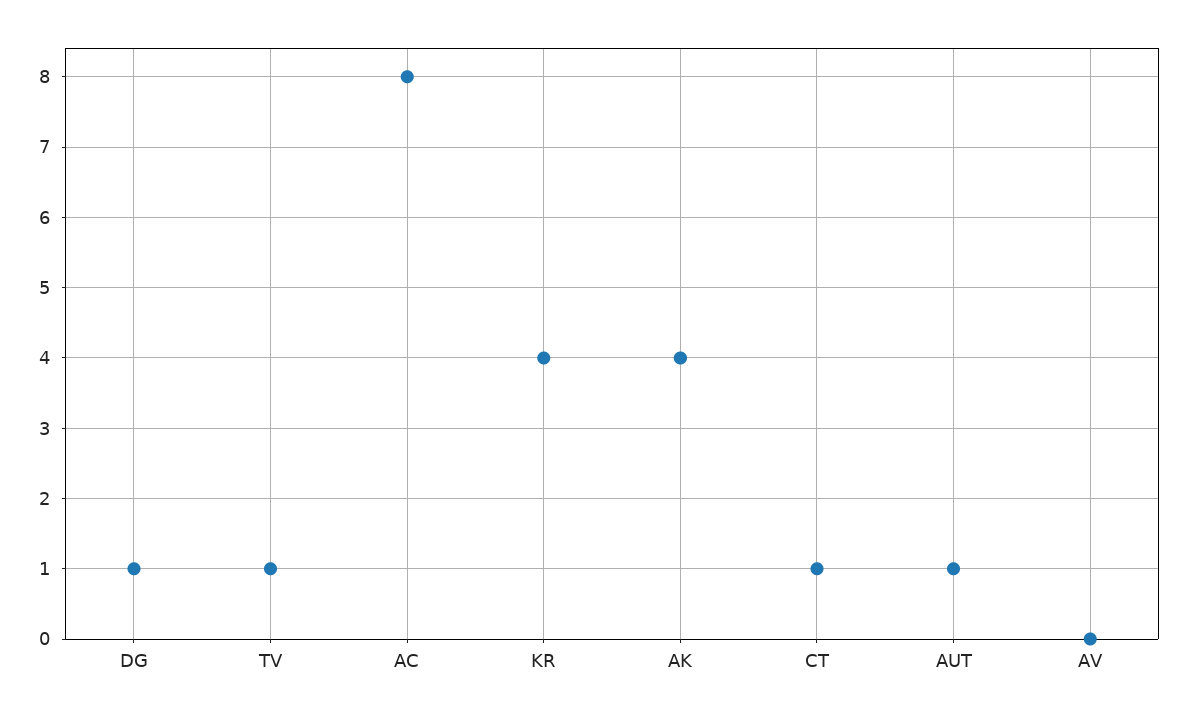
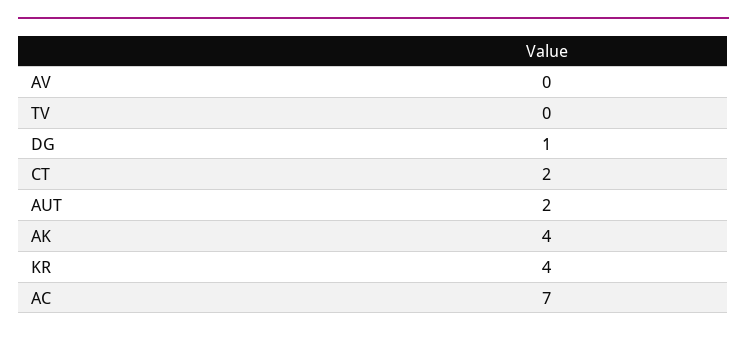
  {
    "DG": 1,
-   "TV": 1,
+   "TV": 0,
-   "AC": 8,
+   "AC": 7,
    "KR": 4,
    "AK": 4,
-   "CT": 1,
+   "CT": 2,
-   "AUT": 1,
+   "AUT": 2,
    "AV": 0
  }

